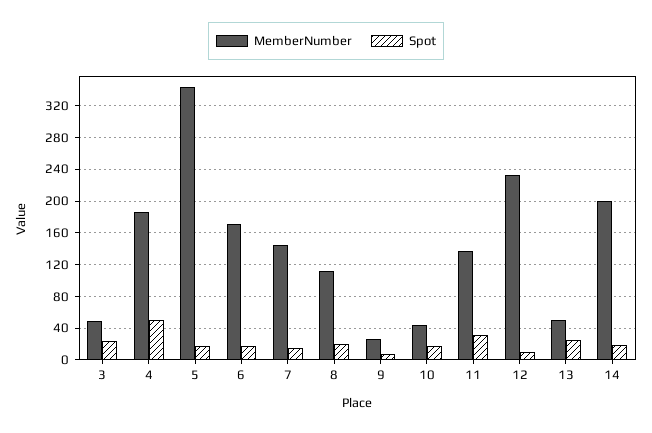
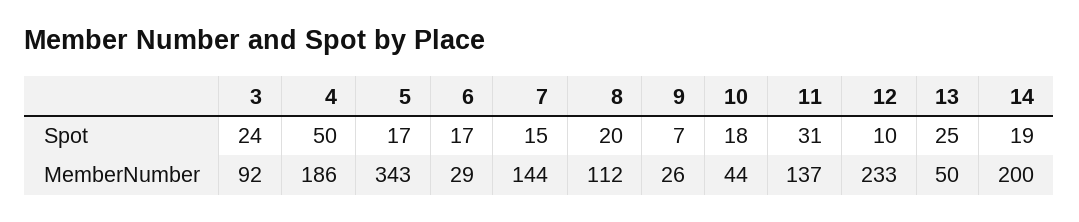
  {
    "MemberNumber": {
-     "3": 50,
+     "3": 92,
      "4": 186,
      "5": 343,
-     "6": 170,
+     "6": 29,
      "7": 144,
      "8": 112,
      "9": 26,
      "10": 44,
      "11": 137,
      "12": 233,
      "13": 50,
      "14": 200
    },
    "Spot": {
      "3": 24,
      "4": 50,
      "5": 17,
      "6": 17,
      "7": 15,
      "8": 20,
      "9": 7,
      "10": 18,
      "11": 31,
      "12": 10,
      "13": 25,
      "14": 19
    }
  }

